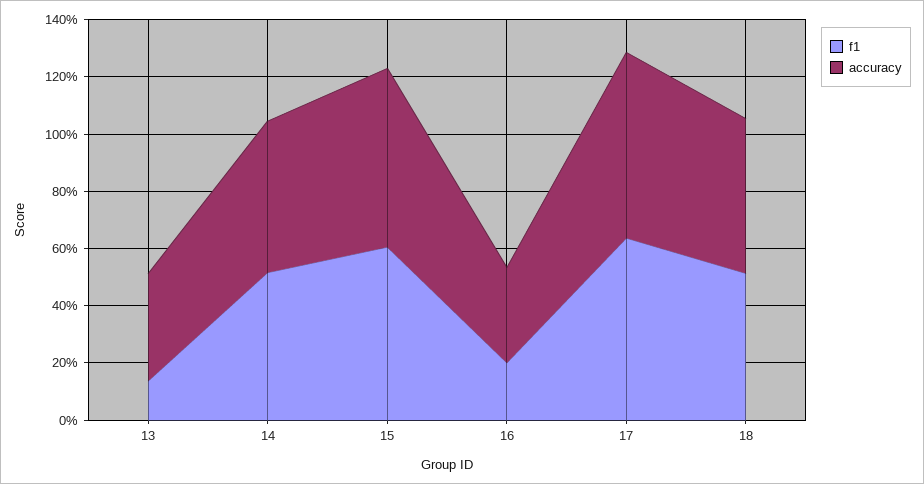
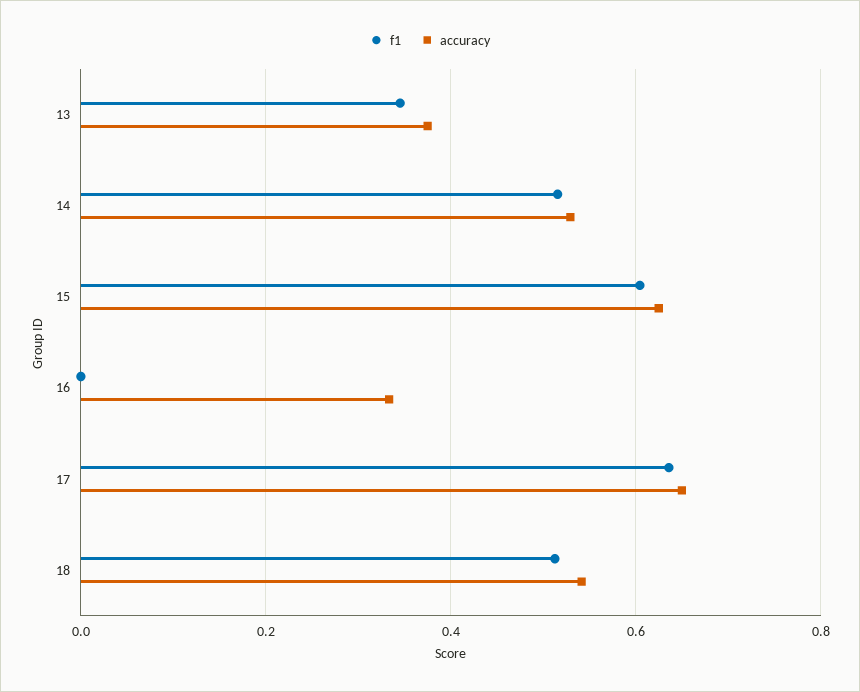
  {
    "f1": {
-     "13": 0.15,
+     "13": 0.34,
      "14": 0.52,
      "15": 0.6,
-     "16": 0.2,
+     "16": 0,
      "17": 0.64,
      "18": 0.52
    },
    "accuracy": {
      "13": 0.38,
      "14": 0.52,
      "15": 0.62,
      "16": 0.34,
      "17": 0.66,
      "18": 0.54
    }
  }

